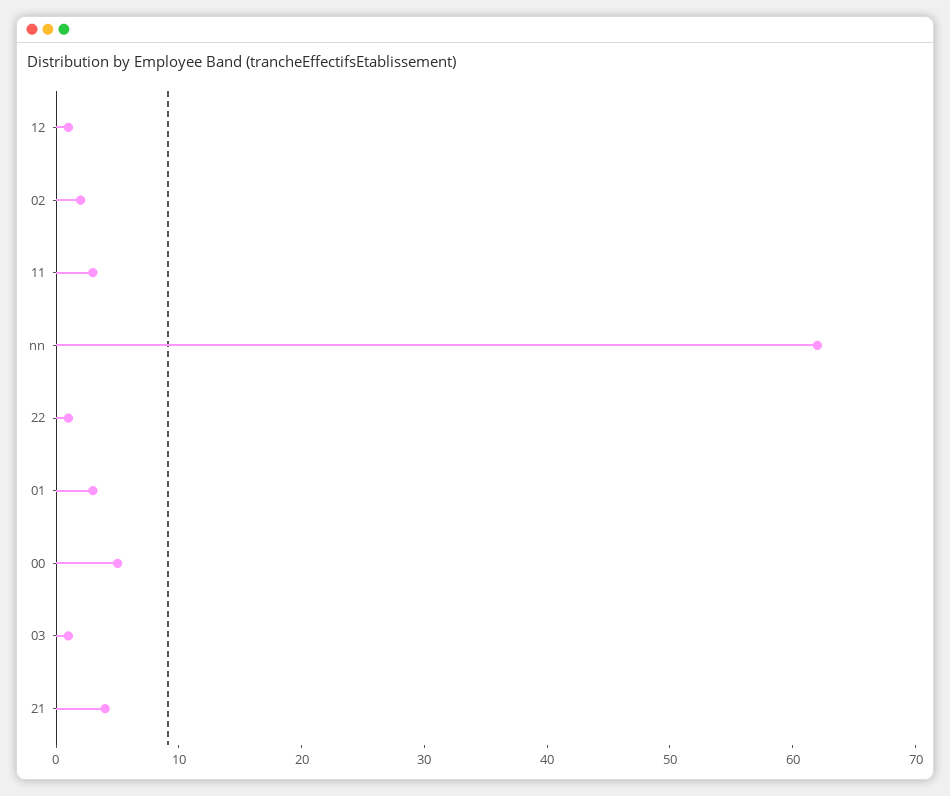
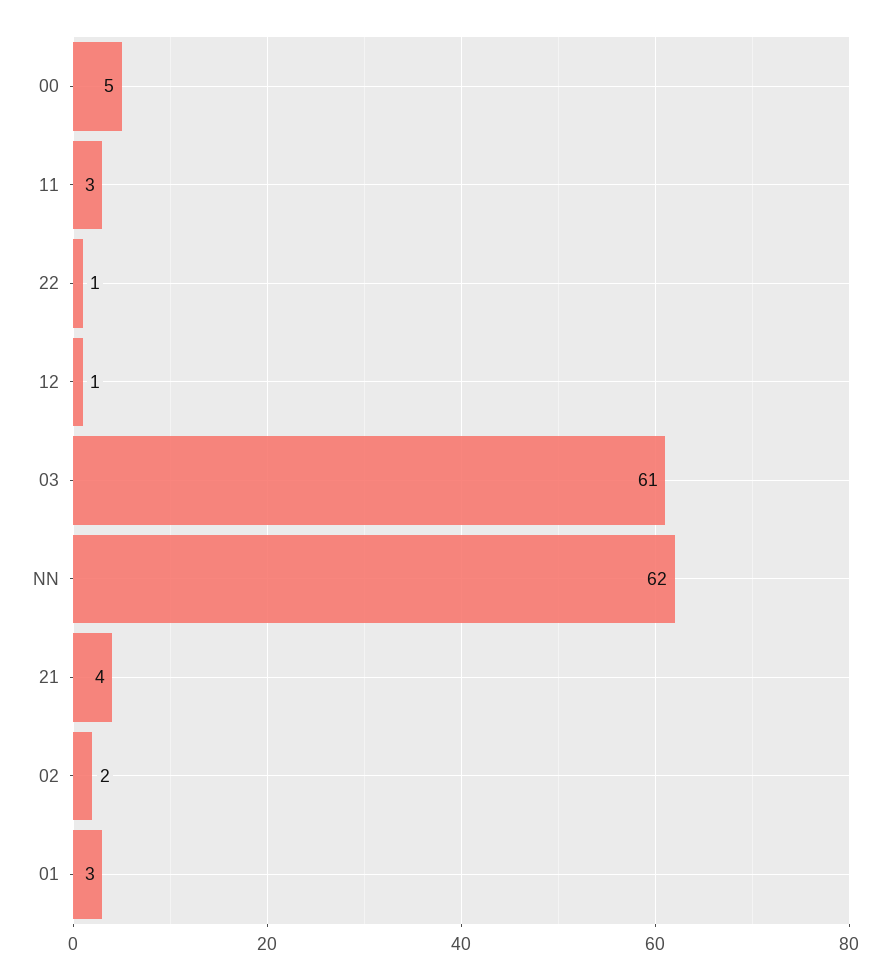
  {
    "12": 1,
    "02": 2,
    "11": 3,
    "nn": 62,
    "22": 1,
    "01": 3,
    "00": 5,
-   "03": 1,
+   "03": 61,
    "21": 4
  }

